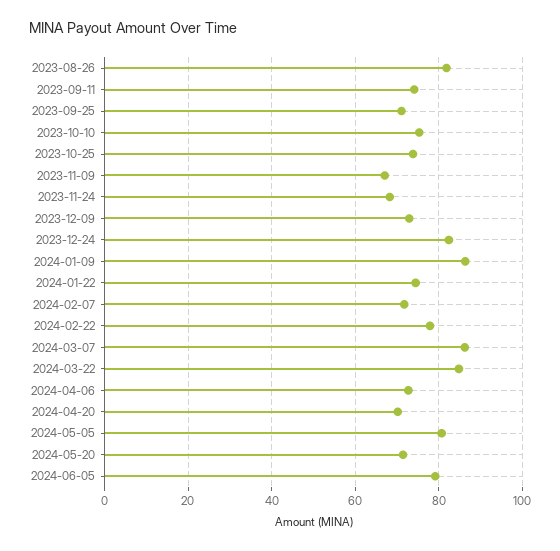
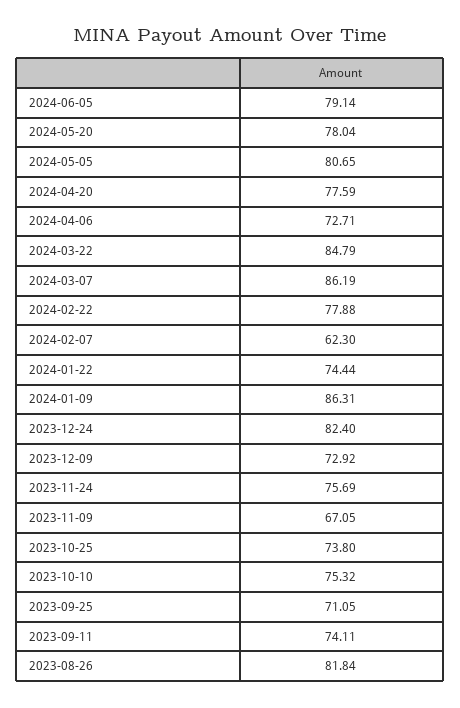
  {
    "2023-08-26": 81.84,
    "2023-09-11": 74.11,
    "2023-09-25": 71.05,
    "2023-10-10": 75.32,
    "2023-10-25": 73.8,
    "2023-11-09": 67.05,
-   "2023-11-24": 68,
+   "2023-11-24": 75.69,
    "2023-12-09": 72.92,
    "2023-12-24": 82.4,
    "2024-01-09": 86.31,
    "2024-01-22": 74.44,
-   "2024-02-07": 72,
+   "2024-02-07": 62.3,
    "2024-02-22": 77.88,
    "2024-03-07": 86.19,
    "2024-03-22": 84.79,
    "2024-04-06": 72.71,
-   "2024-04-20": 70,
+   "2024-04-20": 77.59,
    "2024-05-05": 80.65,
-   "2024-05-20": 72,
+   "2024-05-20": 78.04,
    "2024-06-05": 79.14
  }

